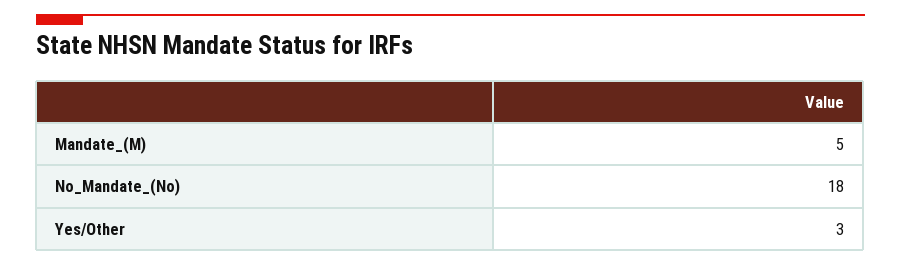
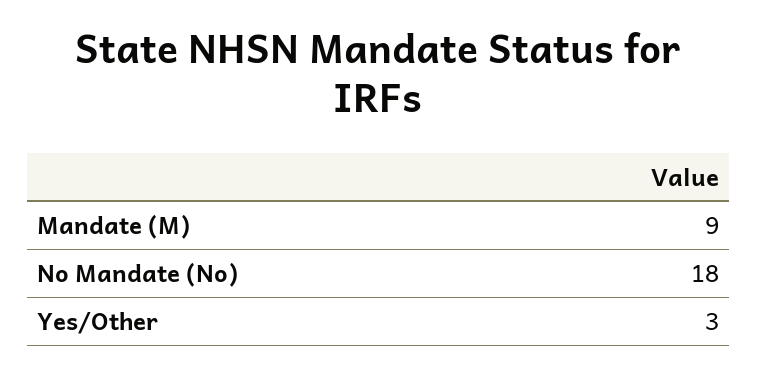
  {
-   "Mandate_(M)": 5,
+   "Mandate_(M)": 9,
    "No_Mandate_(No)": 18,
    "Yes/Other": 3
  }

